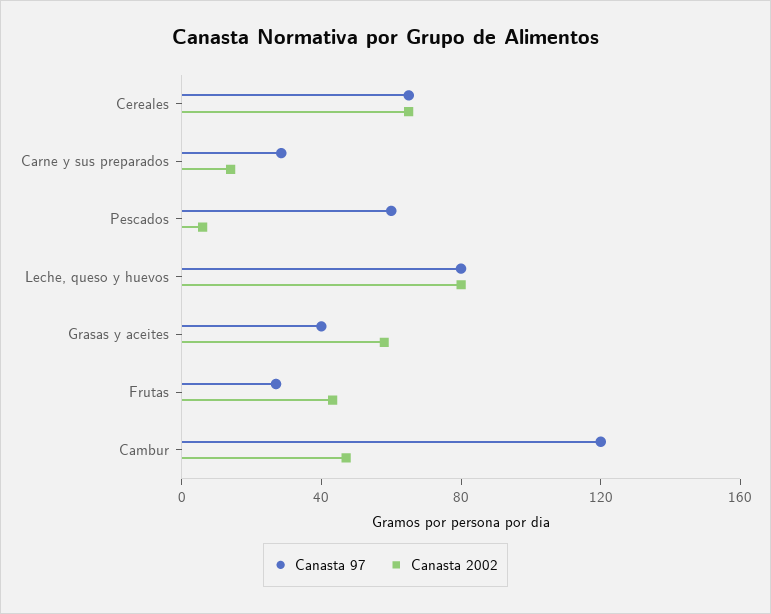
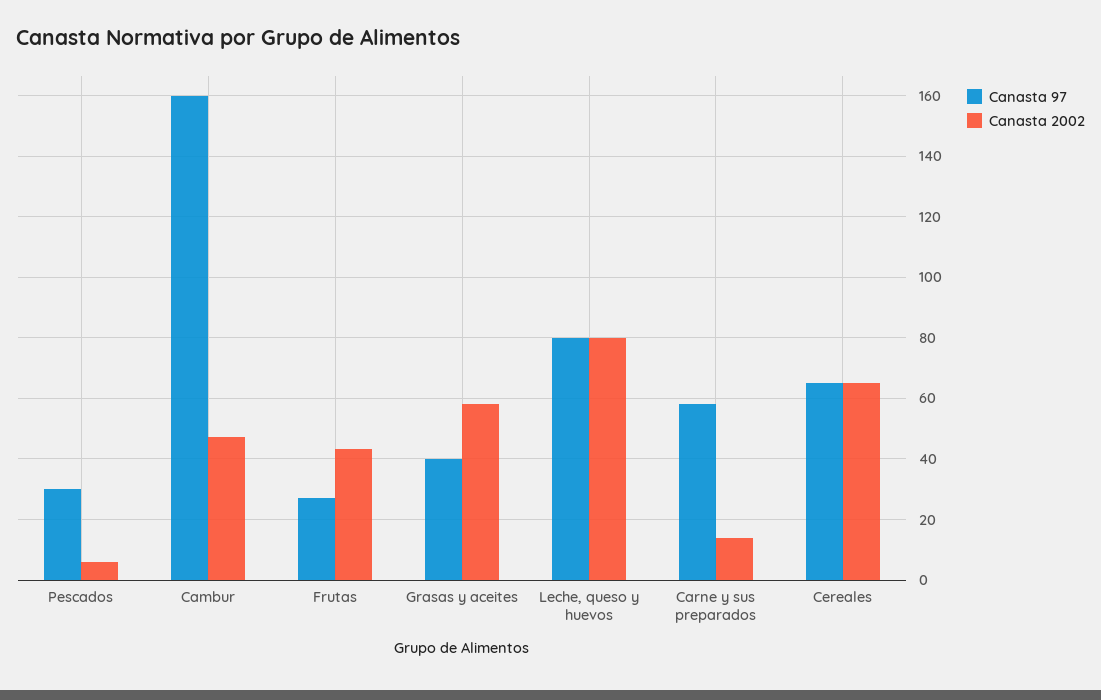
  {
    "Canasta 97": {
      "Cereales": 66,
-     "Carne y sus preparados": 30,
+     "Carne y sus preparados": 58,
-     "Pescados": 60,
+     "Pescados": 30,
      "Leche, queso y huevos": 80,
      "Grasas y aceites": 40,
      "Frutas": 28,
-     "Cambur": 120
+     "Cambur": 160
    },
    "Canasta 2002": {
      "Cereales": 66,
      "Carne y sus preparados": 14,
      "Pescados": 6,
      "Leche, queso y huevos": 80,
      "Grasas y aceites": 58,
      "Frutas": 44,
      "Cambur": 48
    }
  }

